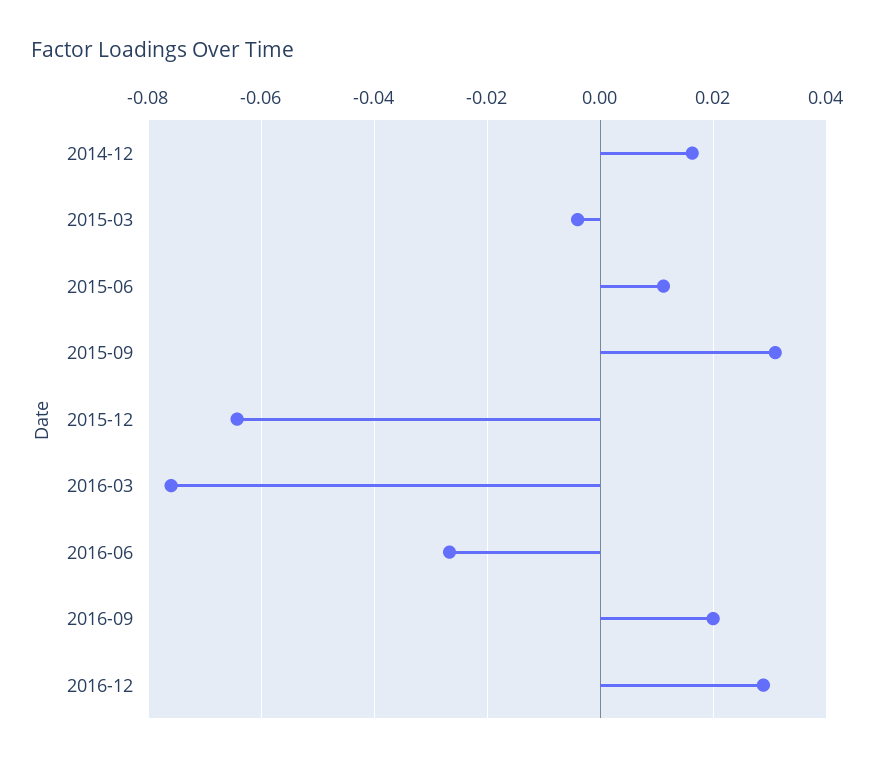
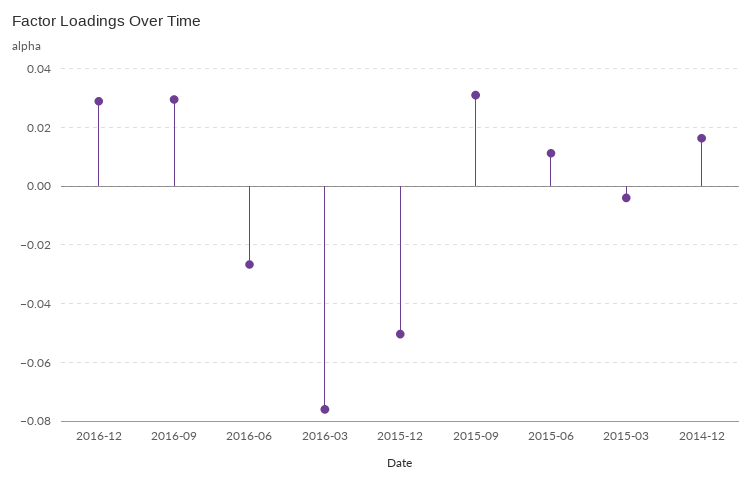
  {
    "2014-12": 0.016,
    "2015-03": -0.004,
    "2015-06": 0.012,
    "2015-09": 0.032,
-   "2015-12": -0.064,
+   "2015-12": -0.05,
    "2016-03": -0.076,
    "2016-06": -0.026,
-   "2016-09": 0.02,
+   "2016-09": 0.03,
    "2016-12": 0.028
  }

